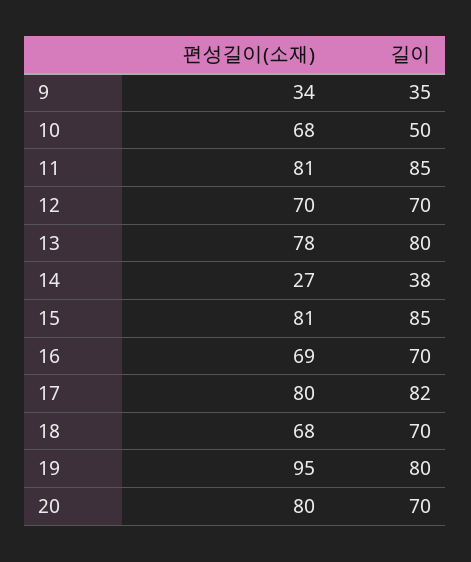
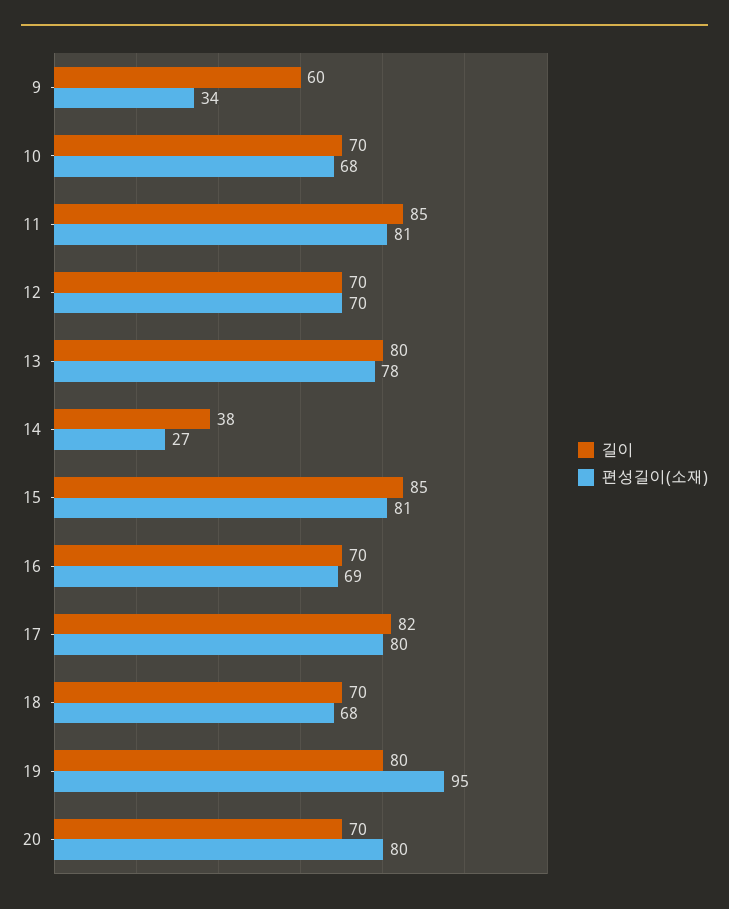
  {
    "편성길이(소재)": {
      "9": 34,
      "10": 68,
      "11": 81,
      "12": 70,
      "13": 78,
      "14": 27,
      "15": 81,
      "16": 69,
      "17": 80,
      "18": 68,
      "19": 95,
      "20": 80
    },
    "길이": {
-     "9": 35,
+     "9": 60,
-     "10": 50,
+     "10": 70,
      "11": 85,
      "12": 70,
      "13": 80,
      "14": 38,
      "15": 85,
      "16": 70,
      "17": 82,
      "18": 70,
      "19": 80,
      "20": 70
    }
  }

